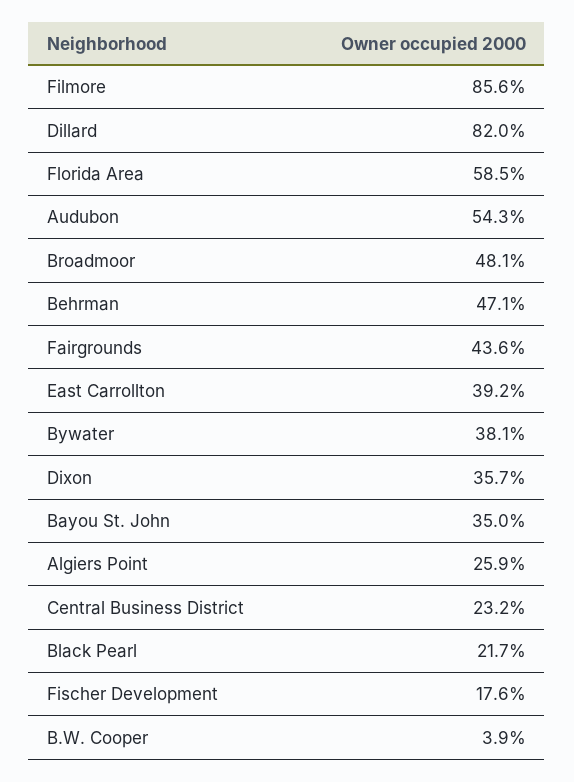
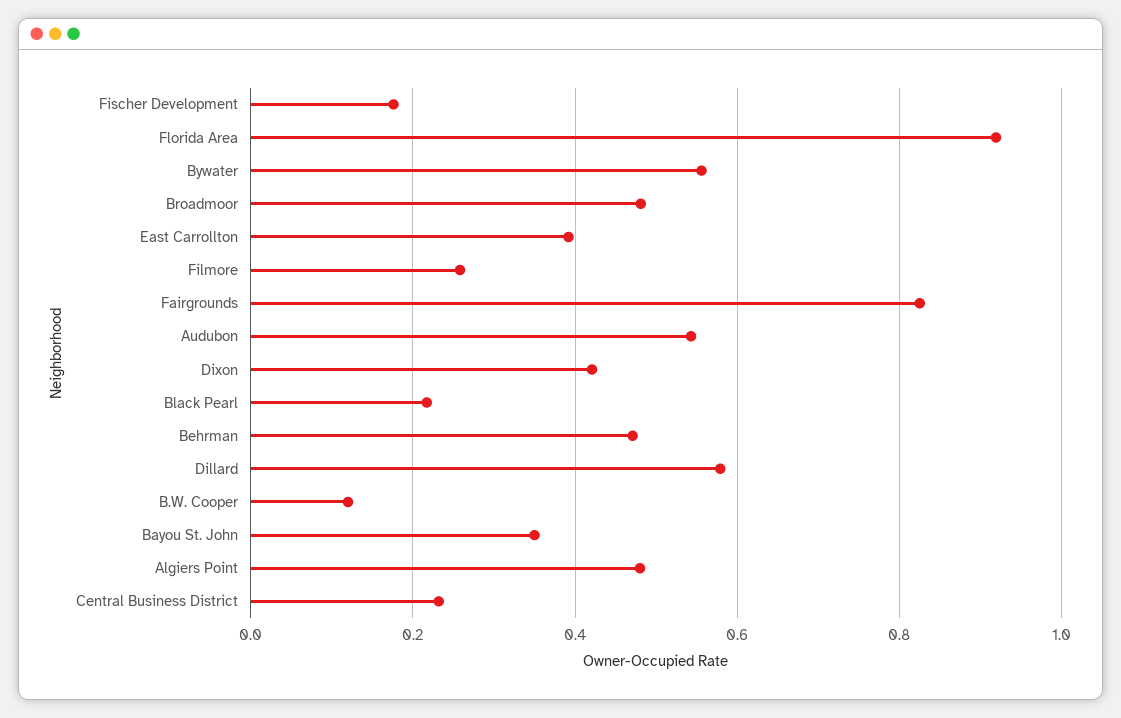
  {
-   "Filmore": 0.856,
+   "Filmore": 0.26,
-   "Dillard": 0.82,
+   "Dillard": 0.58,
-   "Florida Area": 0.585,
+   "Florida Area": 0.92,
    "Audubon": 0.543,
    "Broadmoor": 0.481,
    "Behrman": 0.471,
-   "Fairgrounds": 0.436,
+   "Fairgrounds": 0.82,
    "East Carrollton": 0.392,
-   "Bywater": 0.381,
+   "Bywater": 0.56,
-   "Dixon": 0.357,
+   "Dixon": 0.42,
    "Bayou St. John": 0.35,
-   "Algiers Point": 0.259,
+   "Algiers Point": 0.48,
    "Central Business District": 0.232,
    "Black Pearl": 0.217,
    "Fischer Development": 0.176,
-   "B.W. Cooper": 0.039
+   "B.W. Cooper": 0.12
  }

